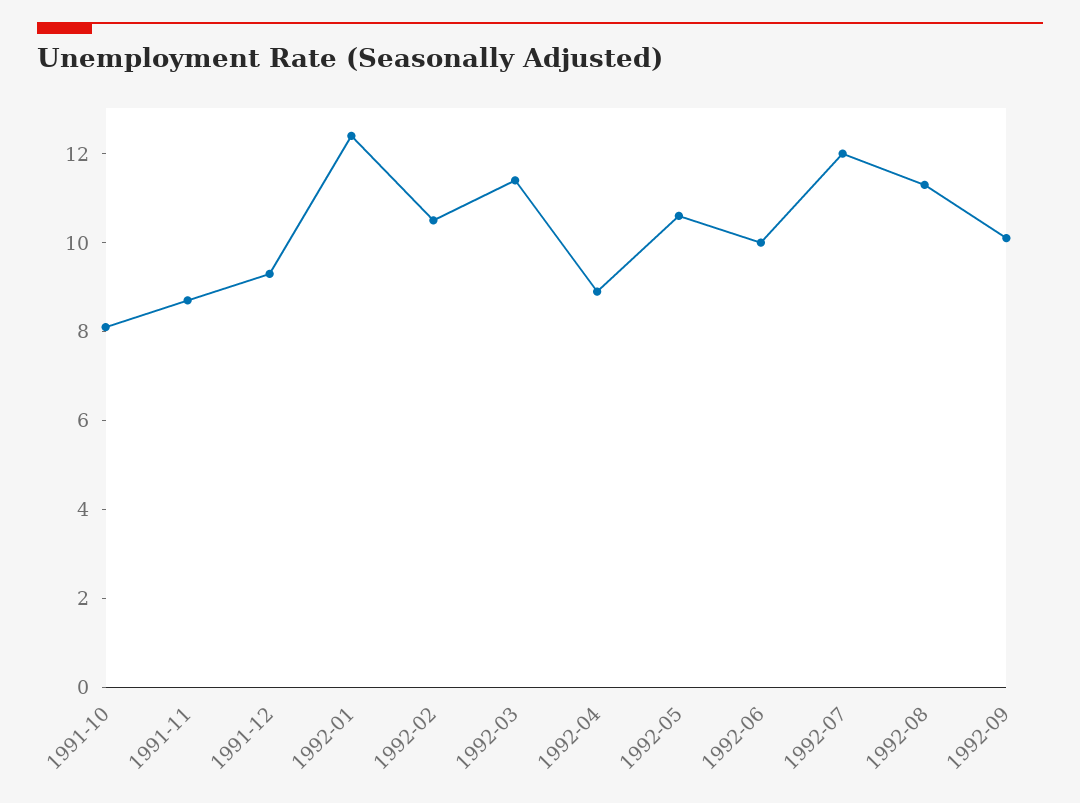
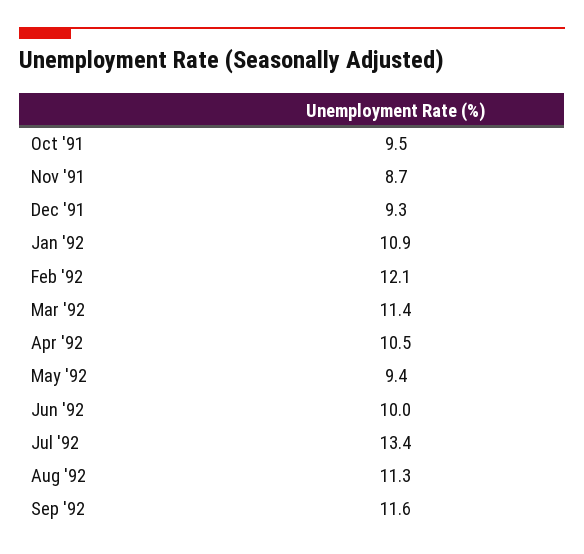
  {
-   "1991-10": 8,
+   "1991-10": 9.5,
    "1991-11": 8.7,
    "1991-12": 9.3,
-   "1992-01": 12.5,
+   "1992-01": 10.9,
-   "1992-02": 10.5,
+   "1992-02": 12.1,
    "1992-03": 11.4,
-   "1992-04": 9,
+   "1992-04": 10.5,
-   "1992-05": 10.5,
+   "1992-05": 9.4,
    "1992-06": 10,
-   "1992-07": 12,
+   "1992-07": 13.4,
    "1992-08": 11.3,
-   "1992-09": 10
+   "1992-09": 11.6
  }

